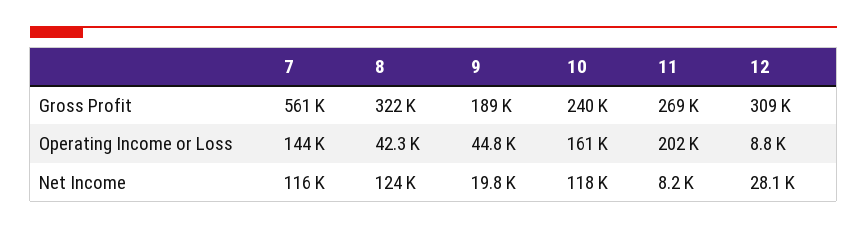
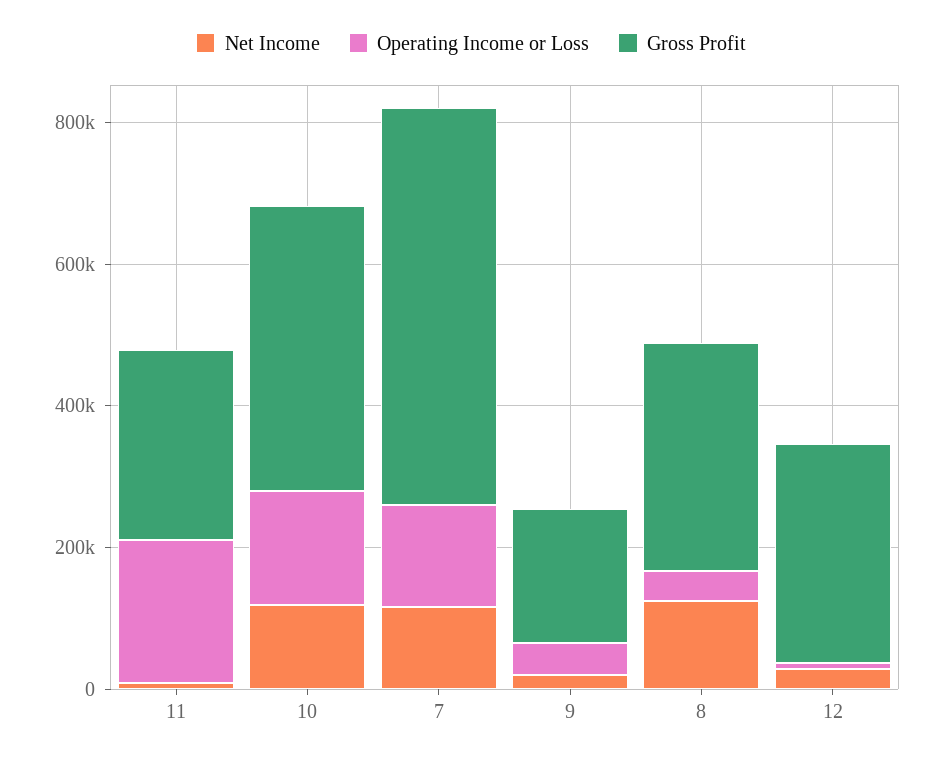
  {
    "Gross Profit": {
      "7": 561000,
      "8": 322000,
      "9": 189000,
-     "10": 240000,
+     "10": 400000,
      "11": 269000,
      "12": 309000
    },
    "Operating Income or Loss": {
      "7": 144000,
      "8": 42300,
      "9": 44800,
      "10": 161000,
      "11": 202000,
      "12": 8800
    },
    "Net Income": {
      "7": 116000,
      "8": 124000,
      "9": 19800,
      "10": 118000,
      "11": 8200,
      "12": 28100
    }
  }

